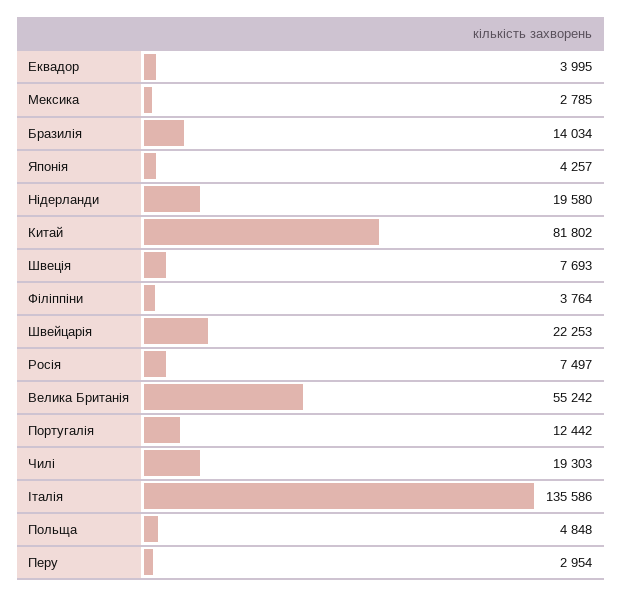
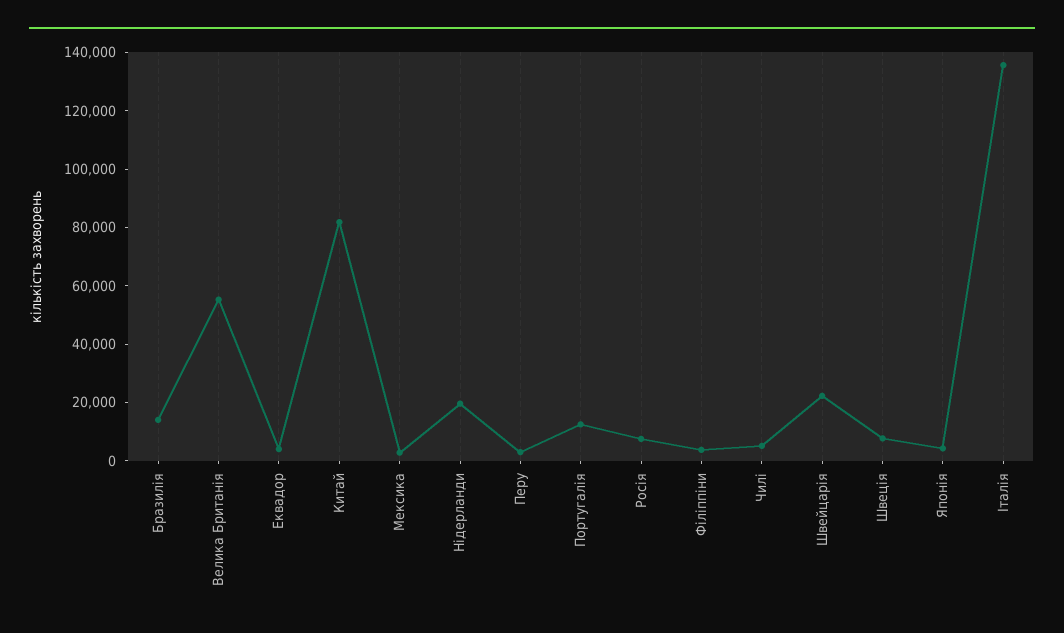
  {
    "Еквадор": 3995,
    "Мексика": 2785,
    "Бразилія": 14034,
    "Японія": 4257,
    "Нідерланди": 19580,
    "Китай": 81802,
    "Швеція": 7693,
    "Філіппіни": 3764,
    "Швейцарія": 22253,
    "Росія": 7497,
    "Велика Британія": 55242,
    "Португалія": 12442,
-   "Чилі": 19303,
+   "Чилі": 5000,
    "Італія": 135586,
-   "Польща": 4848,
    "Перу": 2954
  }

